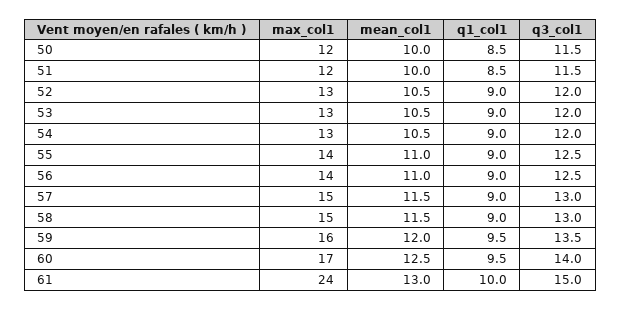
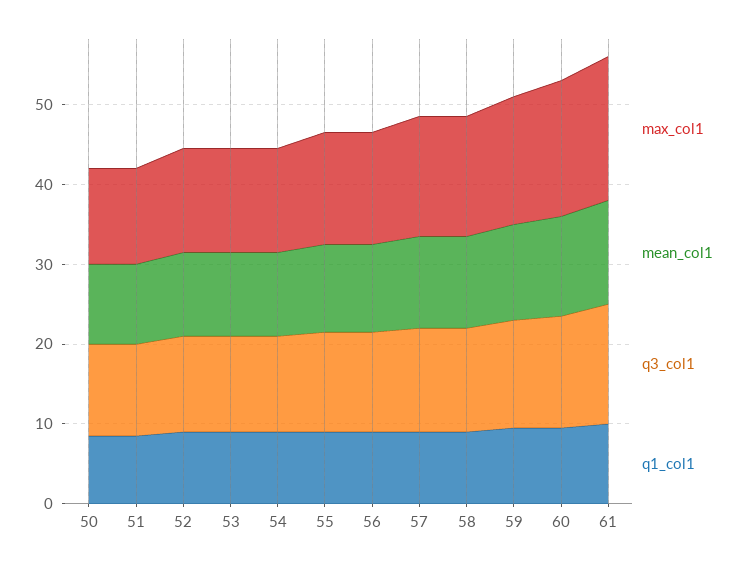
  {
    "max_col1": {
      "50": 12,
      "51": 12,
      "52": 13,
      "53": 13,
      "54": 13,
      "55": 14,
      "56": 14,
      "57": 15,
      "58": 15,
      "59": 16,
      "60": 17,
-     "61": 24
+     "61": 18
    },
    "mean_col1": {
      "50": 10,
      "51": 10,
      "52": 10.5,
      "53": 10.5,
      "54": 10.5,
      "55": 11,
      "56": 11,
      "57": 11.5,
      "58": 11.5,
      "59": 12,
      "60": 12.5,
      "61": 13
    },
    "q1_col1": {
      "50": 8.5,
      "51": 8.5,
      "52": 9,
      "53": 9,
      "54": 9,
      "55": 9,
      "56": 9,
      "57": 9,
      "58": 9,
      "59": 9.5,
      "60": 9.5,
      "61": 10
    },
    "q3_col1": {
      "50": 11.5,
      "51": 11.5,
      "52": 12,
      "53": 12,
      "54": 12,
      "55": 12.5,
      "56": 12.5,
      "57": 13,
      "58": 13,
      "59": 13.5,
      "60": 14,
      "61": 15
    }
  }

